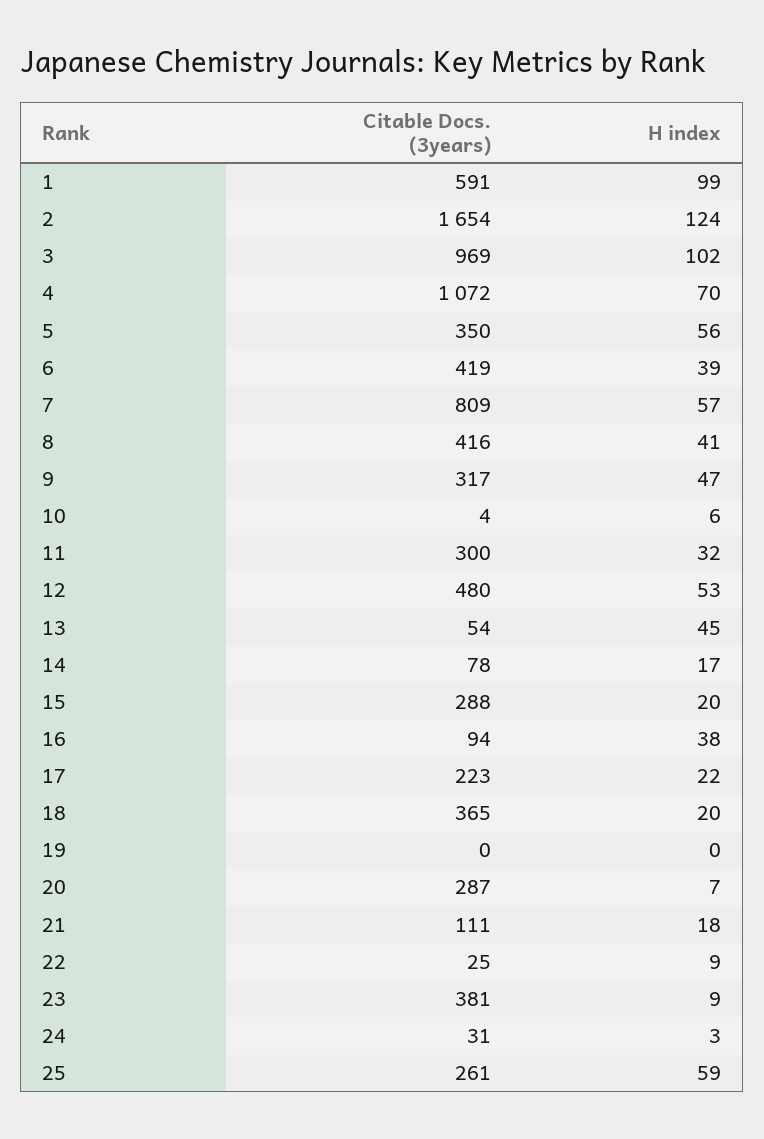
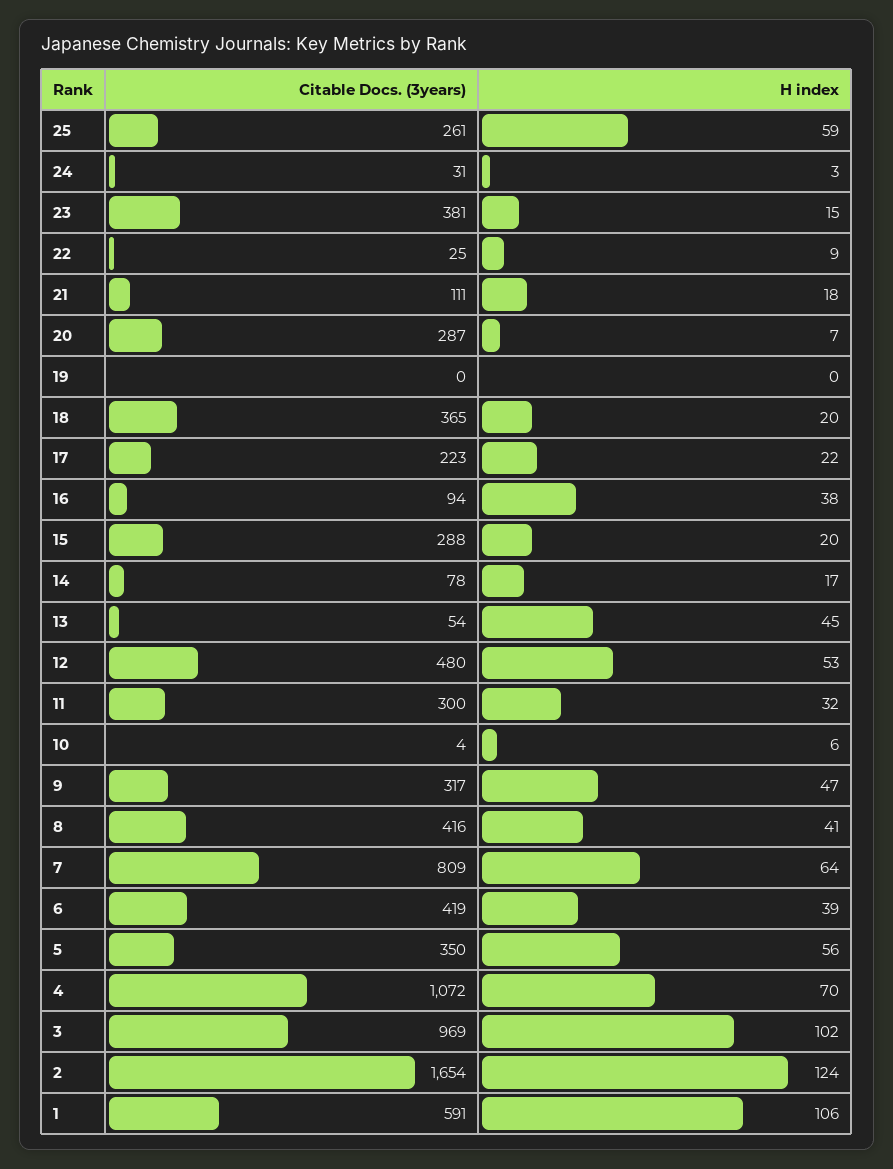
  {
    "Citable Docs. (3years)": {
      "1": 591,
      "2": 1654,
      "3": 969,
      "4": 1072,
      "5": 350,
      "6": 419,
      "7": 809,
      "8": 416,
      "9": 317,
      "10": 4,
      "11": 300,
      "12": 480,
      "13": 54,
      "14": 78,
      "15": 288,
      "16": 94,
      "17": 223,
      "18": 365,
      "19": 0,
      "20": 287,
      "21": 111,
      "22": 25,
      "23": 381,
      "24": 31,
      "25": 261
    },
    "H index": {
-     "1": 99,
+     "1": 106,
      "2": 124,
      "3": 102,
      "4": 70,
      "5": 56,
      "6": 39,
-     "7": 57,
+     "7": 64,
      "8": 41,
      "9": 47,
      "10": 6,
      "11": 32,
      "12": 53,
      "13": 45,
      "14": 17,
      "15": 20,
      "16": 38,
      "17": 22,
      "18": 20,
      "19": 0,
      "20": 7,
      "21": 18,
      "22": 9,
-     "23": 9,
+     "23": 15,
      "24": 3,
      "25": 59
    }
  }

